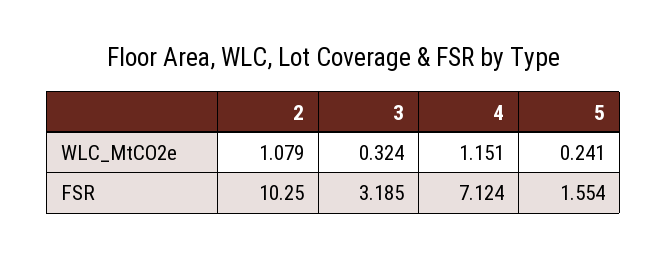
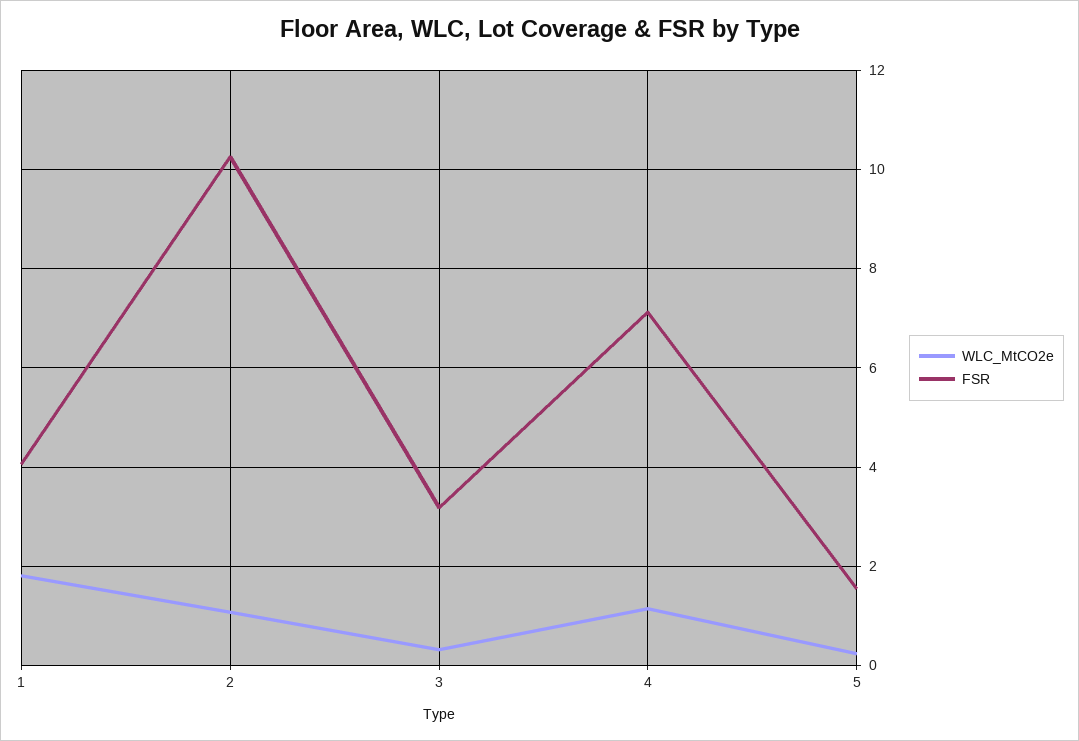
  {
    "WLC_MtCO2e": {
      "2": 1.079,
      "3": 0.324,
      "4": 1.151,
-     "5": 0.241
+     "5": 0.241,
+     "1": 1.8
    },
    "FSR": {
      "2": 10.25,
      "3": 3.185,
      "4": 7.124,
-     "5": 1.554
+     "5": 1.554,
+     "1": 4
    }
  }

